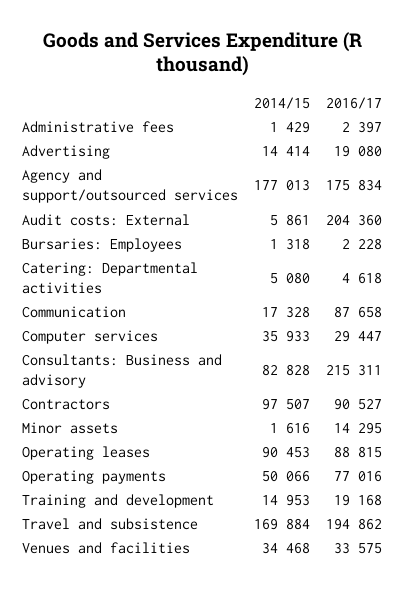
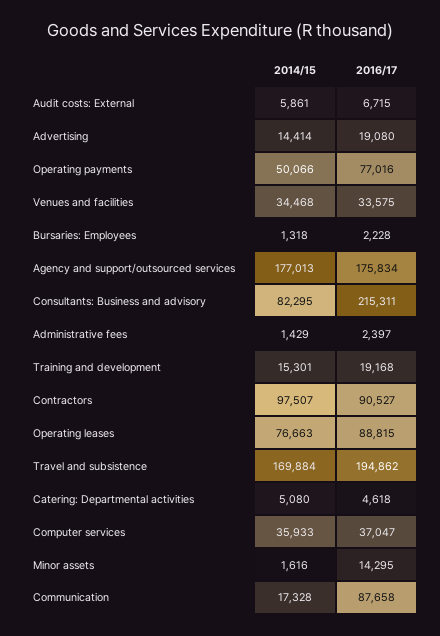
  {
    "2014/15": {
      "Administrative fees": 1429,
      "Advertising": 14414,
      "Agency and support/outsourced services": 177013,
      "Audit costs: External": 5861,
      "Bursaries: Employees": 1318,
      "Catering: Departmental activities": 5080,
      "Communication": 17328,
      "Computer services": 35933,
-     "Consultants: Business and advisory": 82828,
+     "Consultants: Business and advisory": 82295,
      "Contractors": 97507,
      "Minor assets": 1616,
-     "Operating leases": 90453,
+     "Operating leases": 76663,
      "Operating payments": 50066,
-     "Training and development": 14953,
+     "Training and development": 15301,
      "Travel and subsistence": 169884,
      "Venues and facilities": 34468
    },
    "2016/17": {
      "Administrative fees": 2397,
      "Advertising": 19080,
      "Agency and support/outsourced services": 175834,
-     "Audit costs: External": 204360,
+     "Audit costs: External": 6715,
      "Bursaries: Employees": 2228,
      "Catering: Departmental activities": 4618,
      "Communication": 87658,
-     "Computer services": 29447,
+     "Computer services": 37047,
      "Consultants: Business and advisory": 215311,
      "Contractors": 90527,
      "Minor assets": 14295,
      "Operating leases": 88815,
      "Operating payments": 77016,
      "Training and development": 19168,
      "Travel and subsistence": 194862,
      "Venues and facilities": 33575
    }
  }

